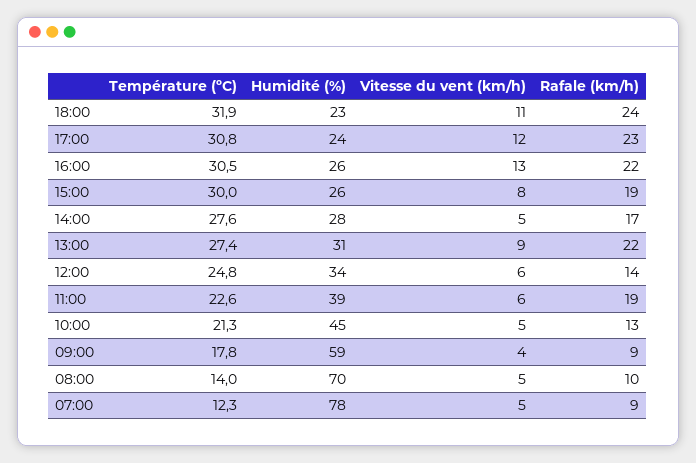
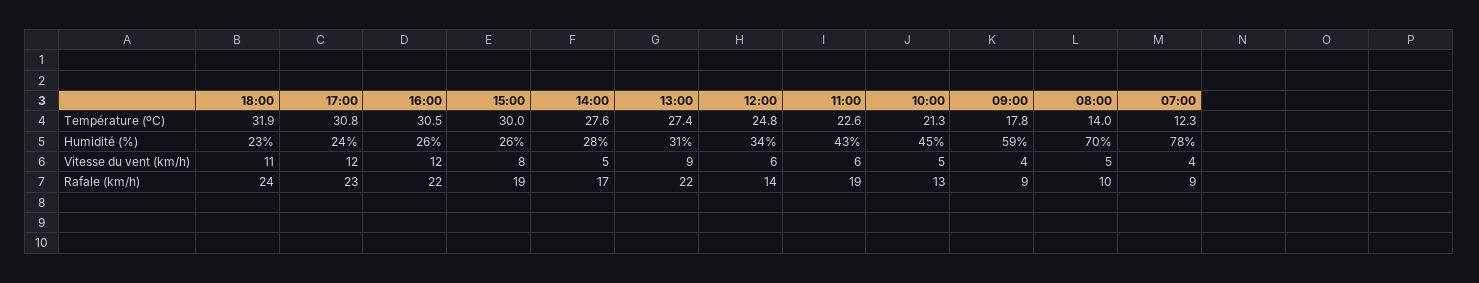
  {
    "Température (ºC)": {
      "18:00": 31.9,
      "17:00": 30.8,
      "16:00": 30.5,
      "15:00": 30,
      "14:00": 27.6,
      "13:00": 27.4,
      "12:00": 24.8,
      "11:00": 22.6,
      "10:00": 21.3,
      "09:00": 17.8,
      "08:00": 14,
      "07:00": 12.3
    },
    "Humidité (%)": {
      "18:00": 23,
      "17:00": 24,
      "16:00": 26,
      "15:00": 26,
      "14:00": 28,
      "13:00": 31,
      "12:00": 34,
-     "11:00": 39,
+     "11:00": 43,
      "10:00": 45,
      "09:00": 59,
      "08:00": 70,
      "07:00": 78
    },
    "Vitesse du vent (km/h)": {
      "18:00": 11,
      "17:00": 12,
-     "16:00": 13,
+     "16:00": 12,
      "15:00": 8,
      "14:00": 5,
      "13:00": 9,
      "12:00": 6,
      "11:00": 6,
      "10:00": 5,
      "09:00": 4,
      "08:00": 5,
-     "07:00": 5
+     "07:00": 4
    },
    "Rafale (km/h)": {
      "18:00": 24,
      "17:00": 23,
      "16:00": 22,
      "15:00": 19,
      "14:00": 17,
      "13:00": 22,
      "12:00": 14,
      "11:00": 19,
      "10:00": 13,
      "09:00": 9,
      "08:00": 10,
      "07:00": 9
    }
  }

